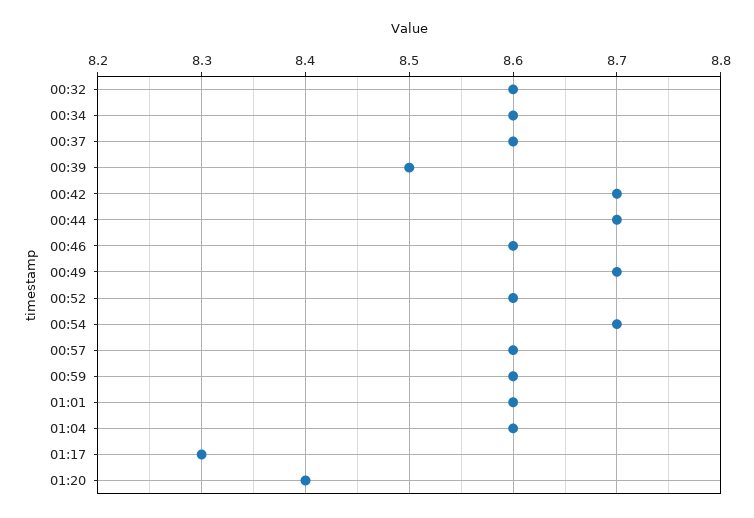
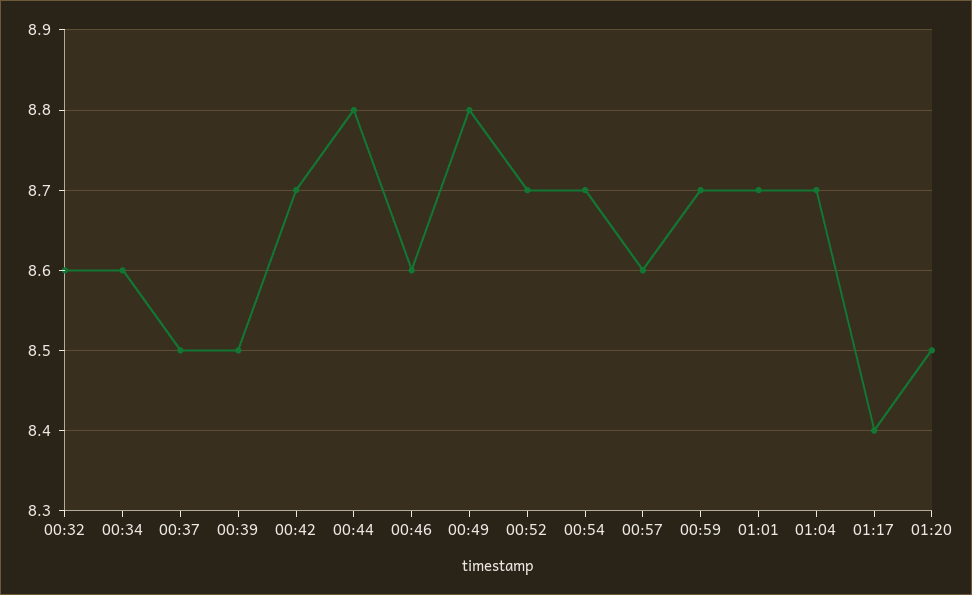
  {
    "00:32": 8.6,
    "00:34": 8.6,
-   "00:37": 8.6,
+   "00:37": 8.5,
    "00:39": 8.5,
    "00:42": 8.7,
-   "00:44": 8.7,
+   "00:44": 8.8,
    "00:46": 8.6,
-   "00:49": 8.7,
+   "00:49": 8.8,
-   "00:52": 8.6,
+   "00:52": 8.7,
    "00:54": 8.7,
    "00:57": 8.6,
-   "00:59": 8.6,
+   "00:59": 8.7,
-   "01:01": 8.6,
+   "01:01": 8.7,
-   "01:04": 8.6,
+   "01:04": 8.7,
-   "01:17": 8.3,
+   "01:17": 8.4,
-   "01:20": 8.4
+   "01:20": 8.5
  }

